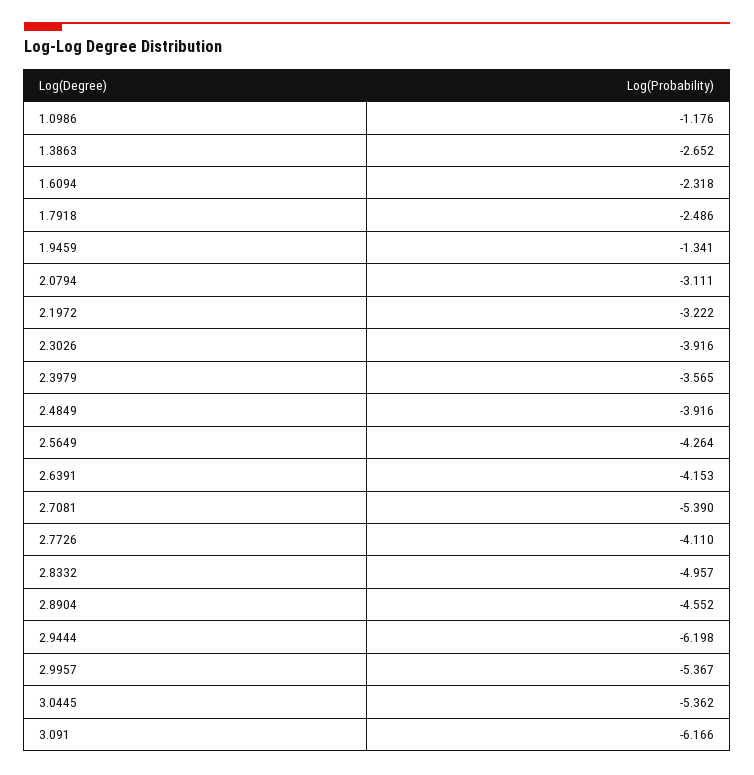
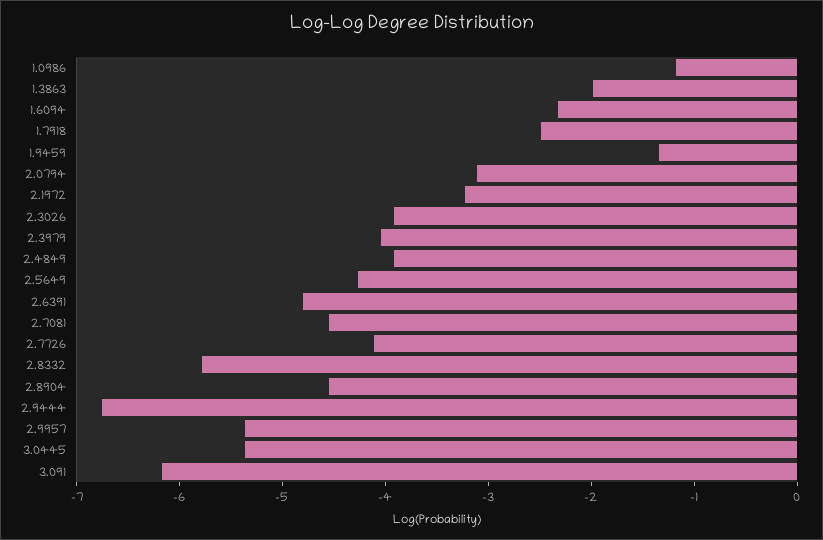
  {
    "1.0986": -1.176,
-   "1.3863": -2.652,
+   "1.3863": -2,
    "1.6094": -2.318,
    "1.7918": -2.486,
    "1.9459": -1.341,
    "2.0794": -3.111,
    "2.1972": -3.222,
    "2.3026": -3.916,
-   "2.3979": -3.565,
+   "2.3979": -4,
    "2.4849": -3.916,
    "2.5649": -4.264,
-   "2.6391": -4.153,
+   "2.6391": -4.8,
-   "2.7081": -5.39,
+   "2.7081": -4.6,
    "2.7726": -4.11,
-   "2.8332": -4.957,
+   "2.8332": -5.8,
    "2.8904": -4.552,
-   "2.9444": -6.198,
+   "2.9444": -6.8,
    "2.9957": -5.367,
    "3.0445": -5.362,
    "3.091": -6.166
  }

